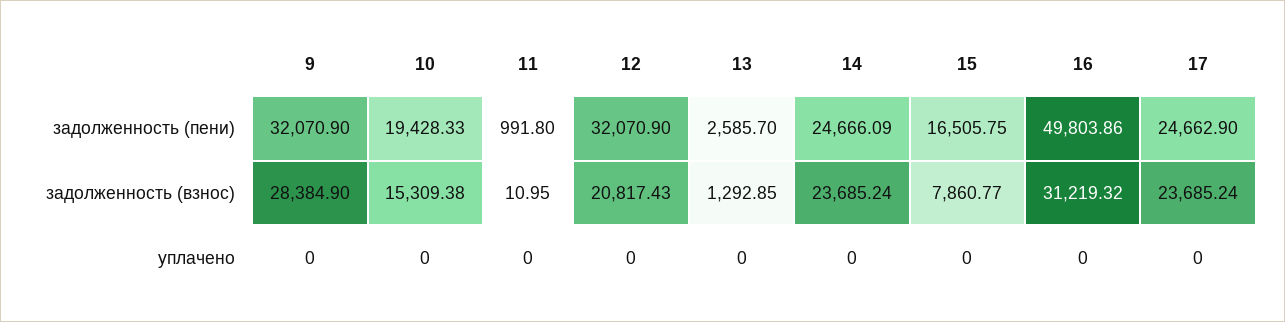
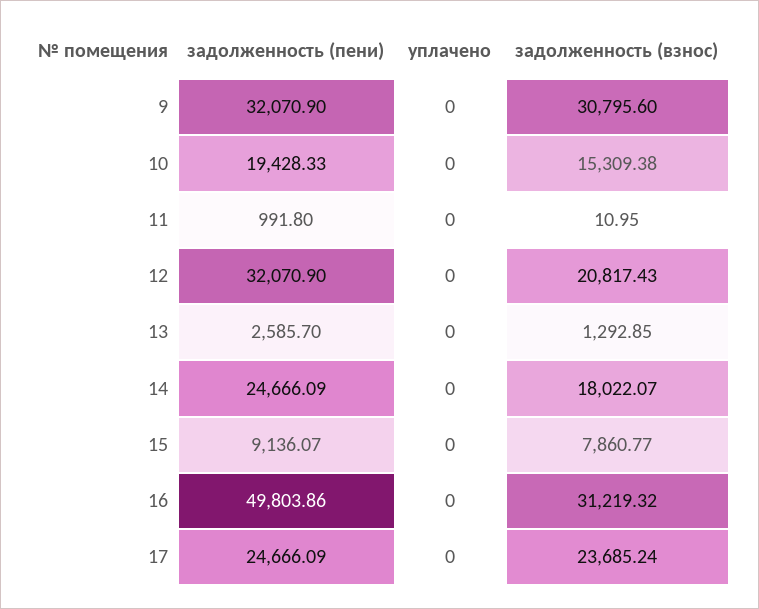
  {
    "9": {
      "задолженность (пени)": 32070.9,
-     "задолженность (взнос)": 28384.9,
+     "задолженность (взнос)": 30795.6,
      "уплачено": 0
    },
    "10": {
      "задолженность (пени)": 19428.33,
      "задолженность (взнос)": 15309.38,
      "уплачено": 0
    },
    "11": {
      "задолженность (пени)": 991.8,
      "задолженность (взнос)": 10.95,
      "уплачено": 0
    },
    "12": {
      "задолженность (пени)": 32070.9,
      "задолженность (взнос)": 20817.43,
      "уплачено": 0
    },
    "13": {
      "задолженность (пени)": 2585.7,
      "задолженность (взнос)": 1292.85,
      "уплачено": 0
    },
    "14": {
      "задолженность (пени)": 24666.09,
-     "задолженность (взнос)": 23685.24,
+     "задолженность (взнос)": 18022.07,
      "уплачено": 0
    },
    "15": {
-     "задолженность (пени)": 16505.75,
+     "задолженность (пени)": 9136.07,
      "задолженность (взнос)": 7860.77,
      "уплачено": 0
    },
    "16": {
      "задолженность (пени)": 49803.86,
      "задолженность (взнос)": 31219.32,
      "уплачено": 0
    },
    "17": {
-     "задолженность (пени)": 24662.9,
+     "задолженность (пени)": 24666.09,
      "задолженность (взнос)": 23685.24,
      "уплачено": 0
    }
  }

